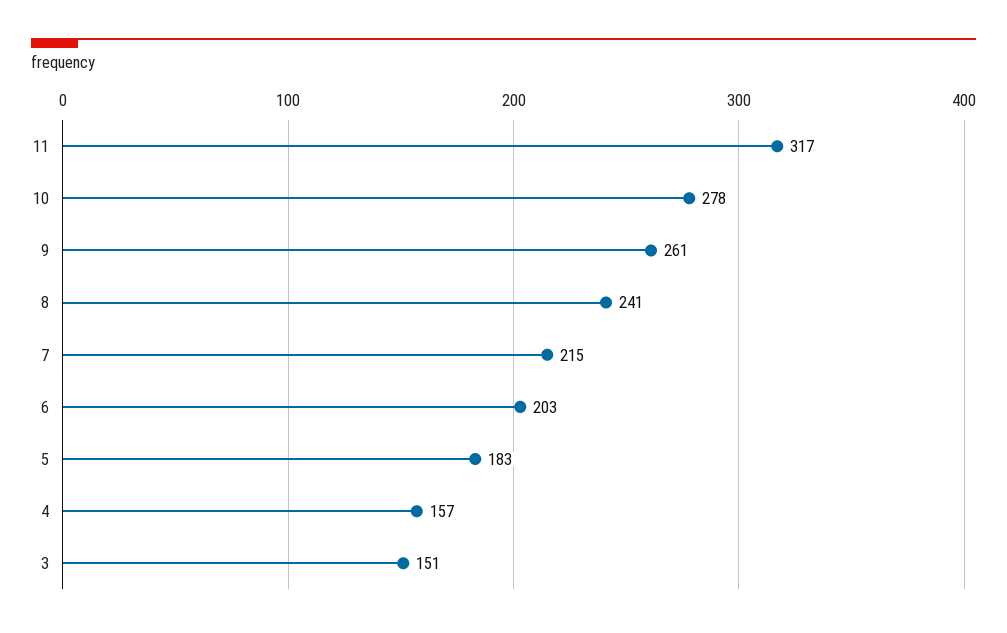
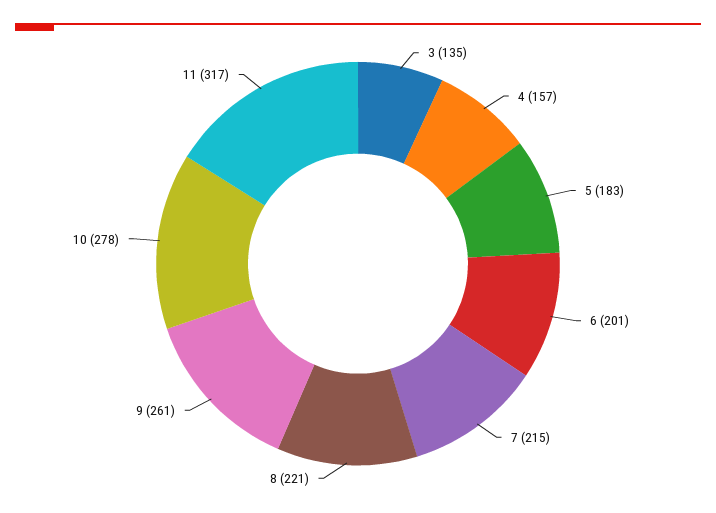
  {
    "11": 317,
    "10": 278,
    "9": 261,
-   "8": 241,
+   "8": 221,
    "7": 215,
-   "6": 203,
+   "6": 201,
    "5": 183,
    "4": 157,
-   "3": 151
+   "3": 135
  }

